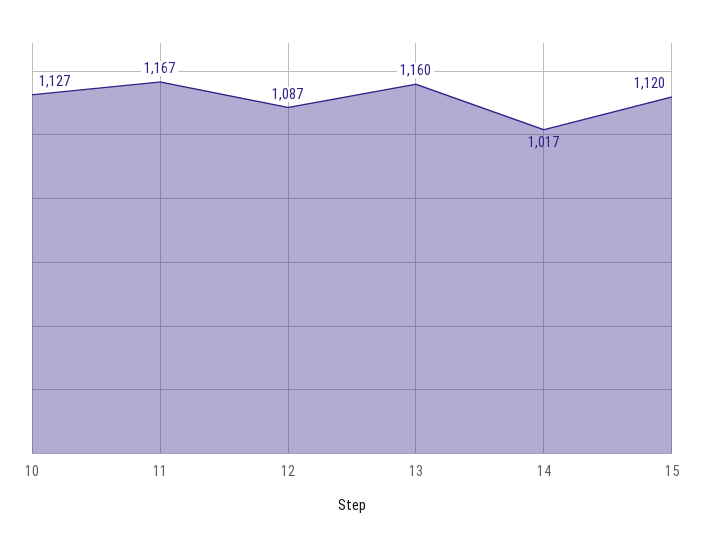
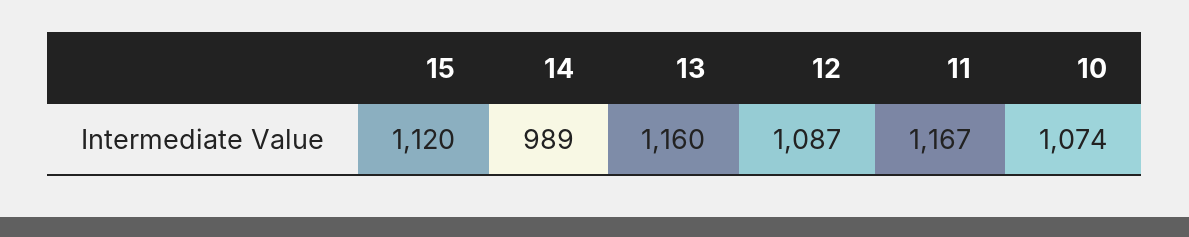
  {
-   "10": 1127,
+   "10": 1074,
    "11": 1167,
    "12": 1087,
    "13": 1160,
-   "14": 1017,
+   "14": 989,
    "15": 1120
  }

